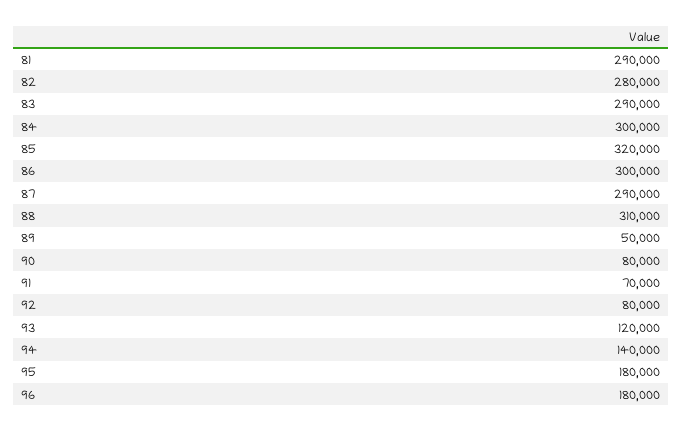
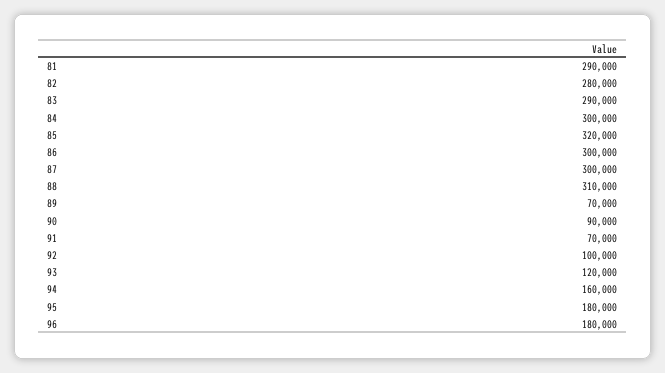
  {
    "81": 290000,
    "82": 280000,
    "83": 290000,
    "84": 300000,
    "85": 320000,
    "86": 300000,
-   "87": 290000,
+   "87": 300000,
    "88": 310000,
-   "89": 50000,
+   "89": 70000,
-   "90": 80000,
+   "90": 90000,
    "91": 70000,
-   "92": 80000,
+   "92": 100000,
    "93": 120000,
-   "94": 140000,
+   "94": 160000,
    "95": 180000,
    "96": 180000
  }

